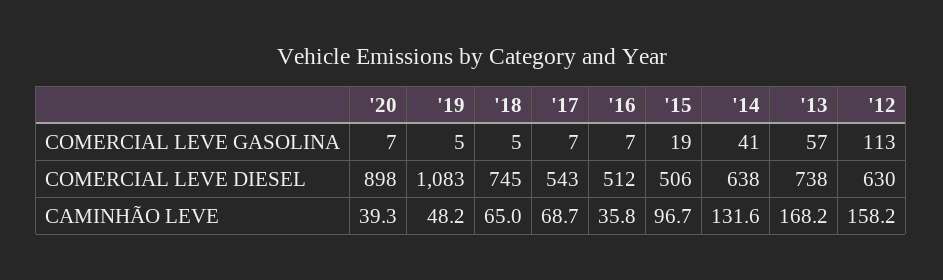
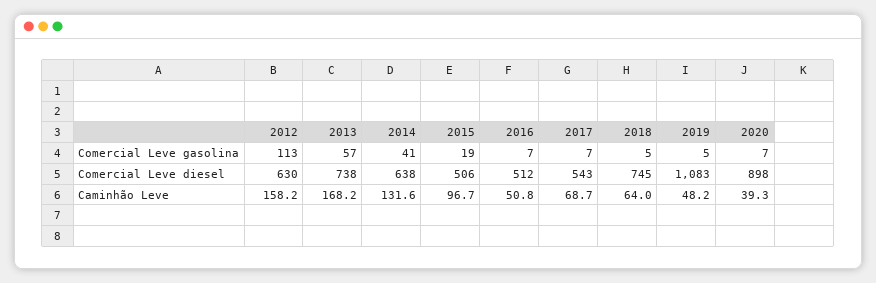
  {
    "'20": {
      "COMERCIAL LEVE GASOLINA": 7,
      "COMERCIAL LEVE DIESEL": 898,
      "CAMINHÃO LEVE": 39.3
    },
    "'19": {
      "COMERCIAL LEVE GASOLINA": 5,
      "COMERCIAL LEVE DIESEL": 1083,
      "CAMINHÃO LEVE": 48.2
    },
    "'18": {
      "COMERCIAL LEVE GASOLINA": 5,
      "COMERCIAL LEVE DIESEL": 745,
-     "CAMINHÃO LEVE": 65
+     "CAMINHÃO LEVE": 64
    },
    "'17": {
      "COMERCIAL LEVE GASOLINA": 7,
      "COMERCIAL LEVE DIESEL": 543,
      "CAMINHÃO LEVE": 68.7
    },
    "'16": {
      "COMERCIAL LEVE GASOLINA": 7,
      "COMERCIAL LEVE DIESEL": 512,
-     "CAMINHÃO LEVE": 35.8
+     "CAMINHÃO LEVE": 50.8
    },
    "'15": {
      "COMERCIAL LEVE GASOLINA": 19,
      "COMERCIAL LEVE DIESEL": 506,
      "CAMINHÃO LEVE": 96.7
    },
    "'14": {
      "COMERCIAL LEVE GASOLINA": 41,
      "COMERCIAL LEVE DIESEL": 638,
      "CAMINHÃO LEVE": 131.6
    },
    "'13": {
      "COMERCIAL LEVE GASOLINA": 57,
      "COMERCIAL LEVE DIESEL": 738,
      "CAMINHÃO LEVE": 168.2
    },
    "'12": {
      "COMERCIAL LEVE GASOLINA": 113,
      "COMERCIAL LEVE DIESEL": 630,
      "CAMINHÃO LEVE": 158.2
    }
  }

